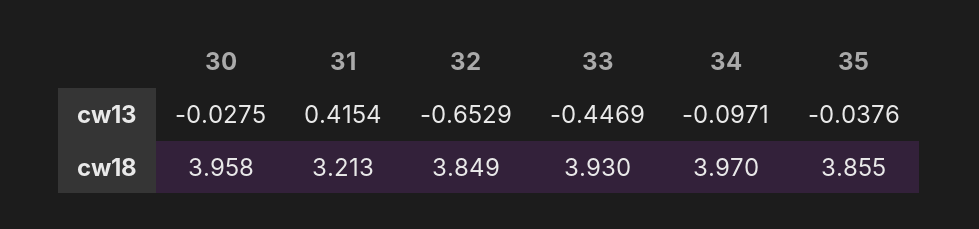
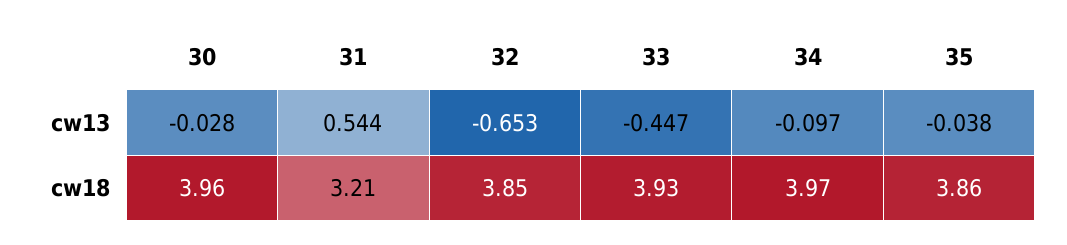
  {
    "30": {
      "cw13": -0.0275,
      "cw18": 3.958
    },
    "31": {
-     "cw13": 0.4154,
+     "cw13": 0.544,
      "cw18": 3.213
    },
    "32": {
      "cw13": -0.6529,
      "cw18": 3.849
    },
    "33": {
      "cw13": -0.4469,
      "cw18": 3.93
    },
    "34": {
      "cw13": -0.0971,
      "cw18": 3.97
    },
    "35": {
      "cw13": -0.0376,
      "cw18": 3.855
    }
  }

